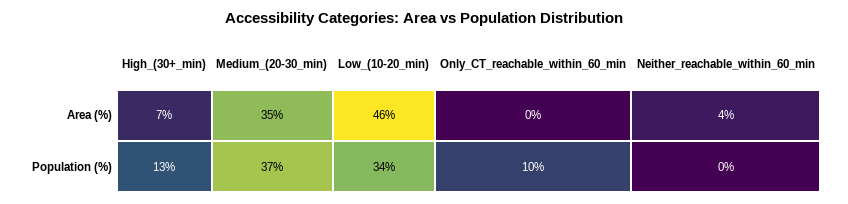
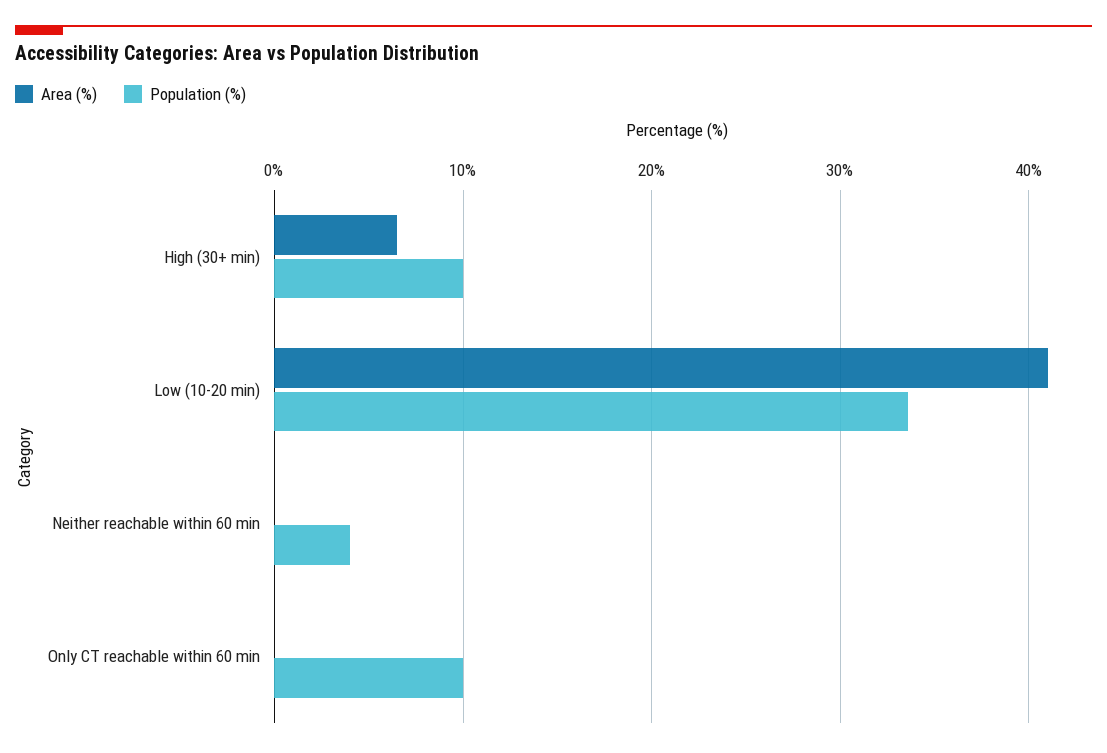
  {
    "Area (%)": {
      "High_(30+_min)": 7,
-     "Medium_(20-30_min)": 35,
-     "Low_(10-20_min)": 46,
+     "Low_(10-20_min)": 41,
      "Only_CT_reachable_within_60_min": 0,
-     "Neither_reachable_within_60_min": 4
+     "Neither_reachable_within_60_min": 0
    },
    "Population (%)": {
-     "High_(30+_min)": 13,
+     "High_(30+_min)": 10,
-     "Medium_(20-30_min)": 37,
      "Low_(10-20_min)": 34,
      "Only_CT_reachable_within_60_min": 10,
-     "Neither_reachable_within_60_min": 0
+     "Neither_reachable_within_60_min": 4
    }
  }

